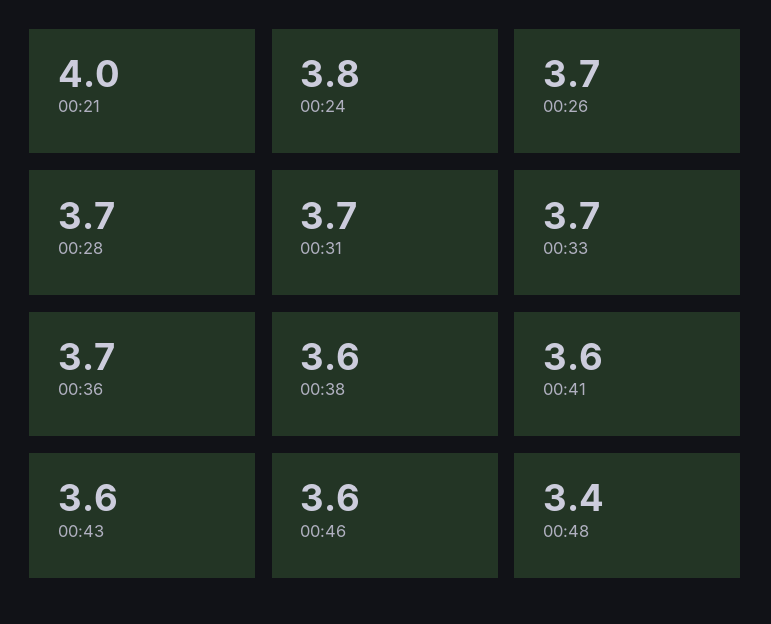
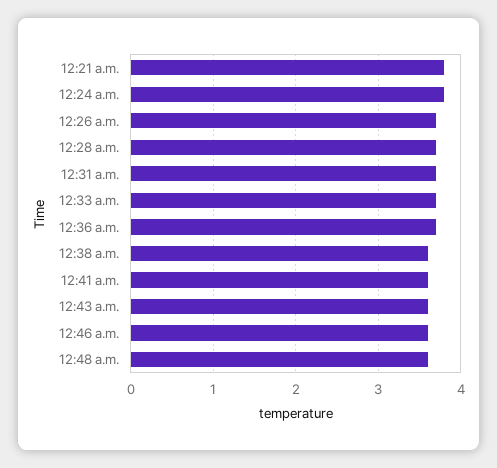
  {
-   "00:21": 4,
+   "00:21": 3.8,
    "00:24": 3.8,
    "00:26": 3.7,
    "00:28": 3.7,
    "00:31": 3.7,
    "00:33": 3.7,
    "00:36": 3.7,
    "00:38": 3.6,
    "00:41": 3.6,
    "00:43": 3.6,
    "00:46": 3.6,
-   "00:48": 3.4
+   "00:48": 3.6
  }

